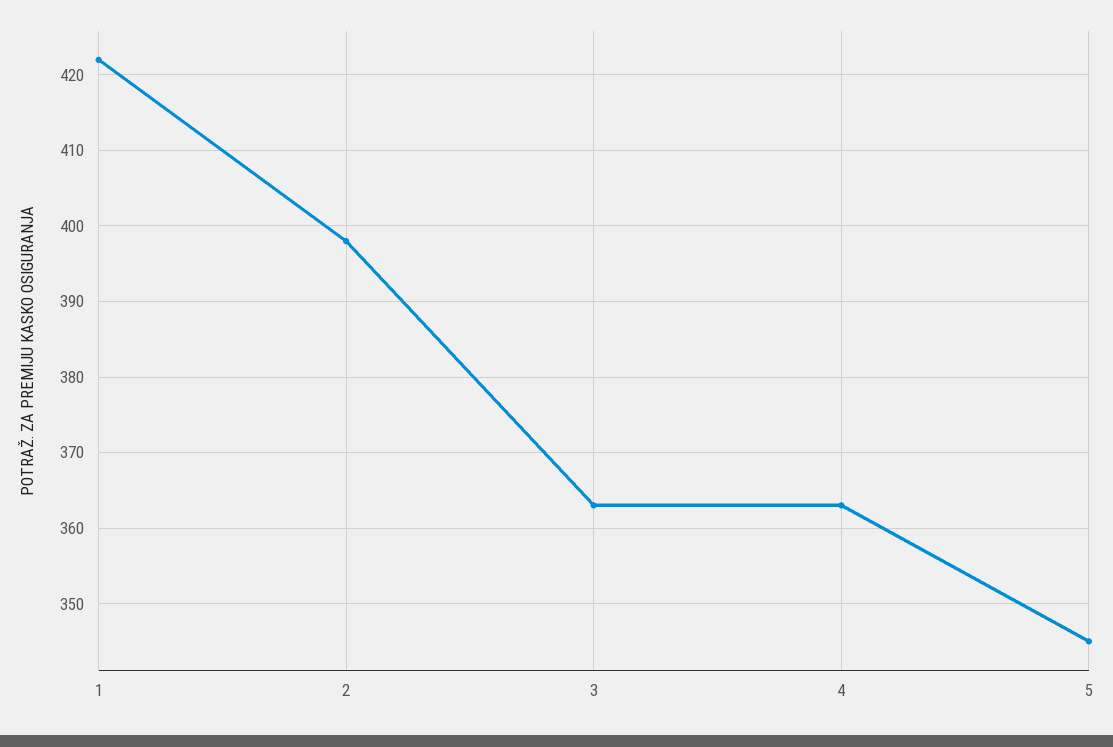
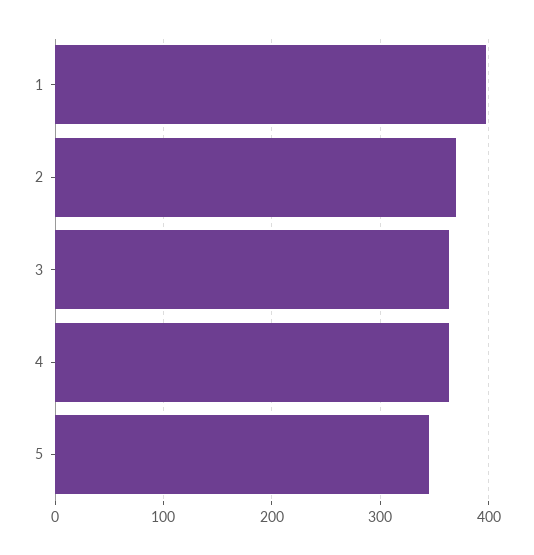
  {
-   "1": 422,
+   "1": 400,
-   "2": 398,
+   "2": 370,
    "3": 363,
    "4": 363,
    "5": 345
  }

